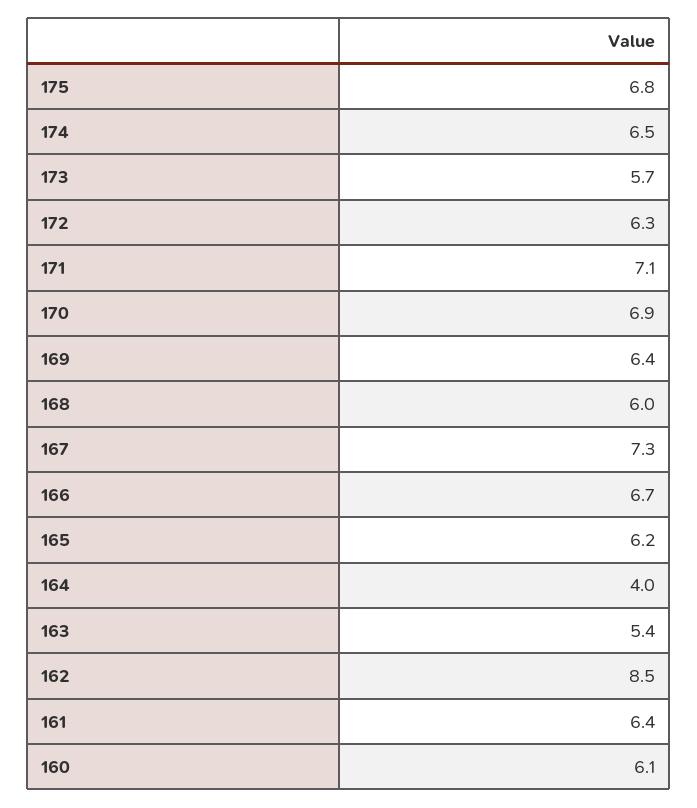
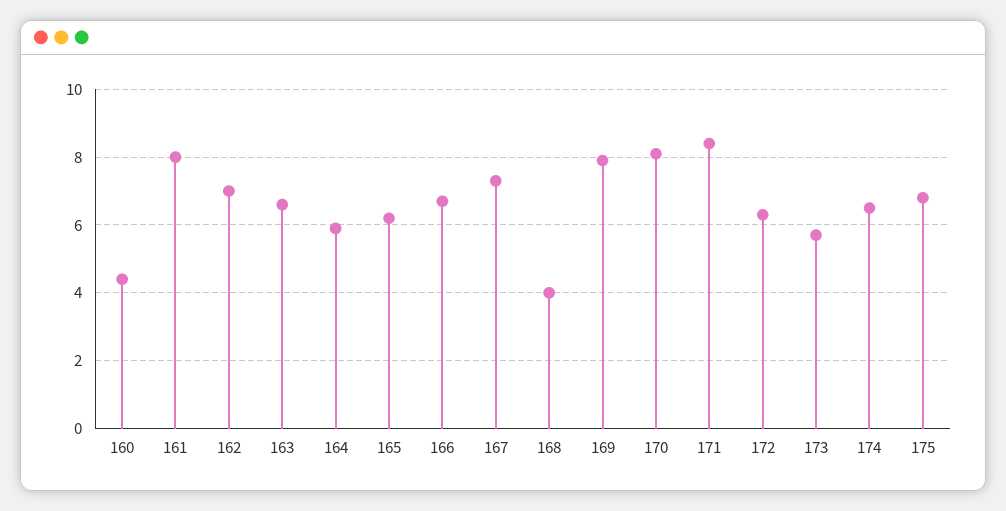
  {
    "175": 6.8,
    "174": 6.5,
    "173": 5.7,
    "172": 6.3,
-   "171": 7.1,
+   "171": 8.5,
-   "170": 6.9,
+   "170": 8,
-   "169": 6.4,
+   "169": 8,
-   "168": 6,
+   "168": 4,
    "167": 7.3,
    "166": 6.7,
    "165": 6.2,
-   "164": 4,
+   "164": 6,
-   "163": 5.4,
+   "163": 6.5,
-   "162": 8.5,
+   "162": 7,
-   "161": 6.4,
+   "161": 8,
-   "160": 6.1
+   "160": 4.5
  }

